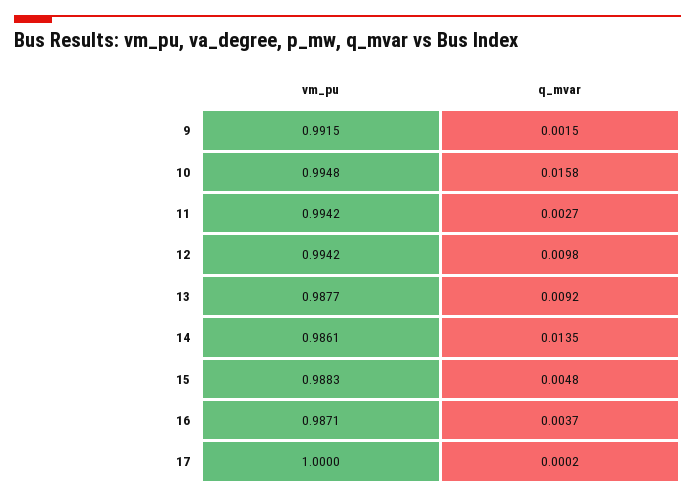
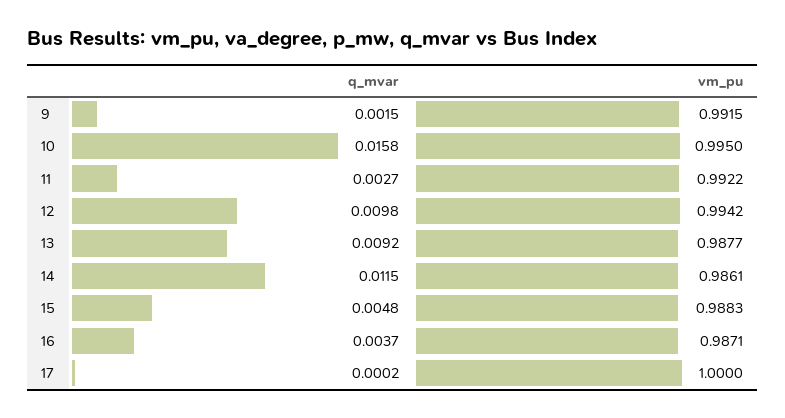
  {
    "vm_pu": {
      "9": 0.9915,
-     "10": 0.9948,
+     "10": 0.995,
-     "11": 0.9942,
+     "11": 0.9922,
      "12": 0.9942,
      "13": 0.9877,
      "14": 0.9861,
      "15": 0.9883,
      "16": 0.9871,
      "17": 1
    },
    "q_mvar": {
      "9": 0.0015,
      "10": 0.0158,
      "11": 0.0027,
      "12": 0.0098,
      "13": 0.0092,
-     "14": 0.0135,
+     "14": 0.0115,
      "15": 0.0048,
      "16": 0.0037,
      "17": 0.0002
    }
  }

